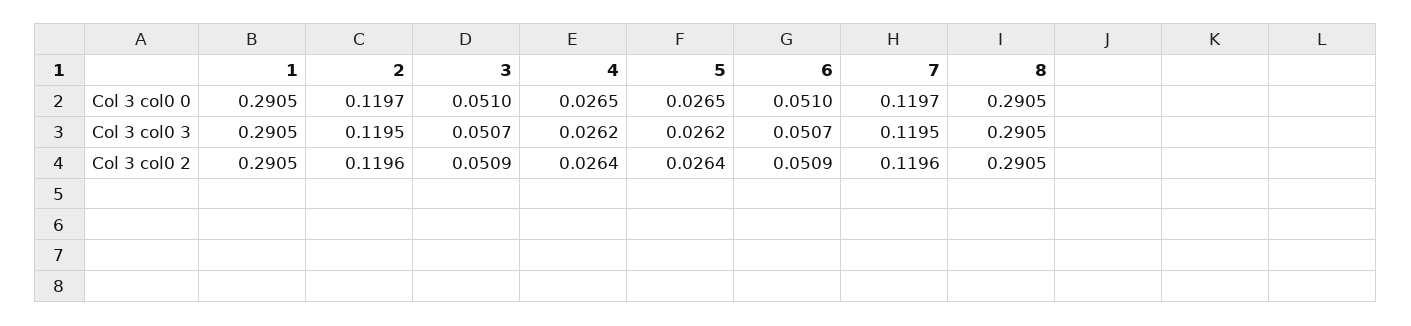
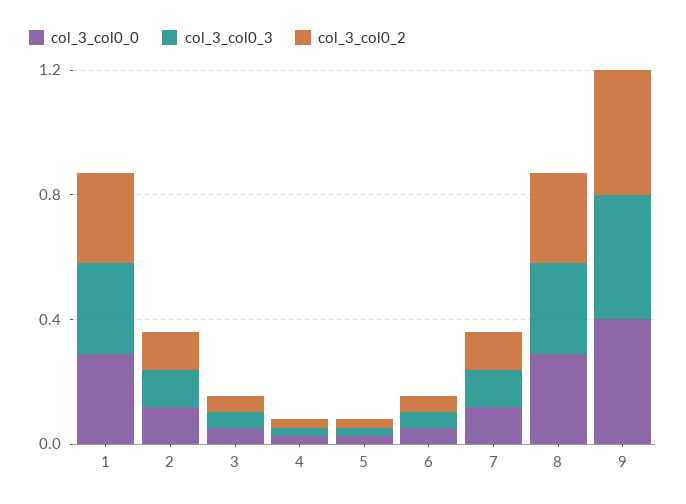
  {
    "Col 3 col0 0": {
      "1": 0.2905,
      "2": 0.1197,
      "3": 0.051,
      "4": 0.0265,
      "5": 0.0265,
      "6": 0.051,
      "7": 0.1197,
-     "8": 0.2905
+     "8": 0.2905,
+     "9": 0.4
    },
    "Col 3 col0 3": {
      "1": 0.2905,
      "2": 0.1195,
      "3": 0.0507,
      "4": 0.0262,
      "5": 0.0262,
      "6": 0.0507,
      "7": 0.1195,
-     "8": 0.2905
+     "8": 0.2905,
+     "9": 0.4
    },
    "Col 3 col0 2": {
      "1": 0.2905,
      "2": 0.1196,
      "3": 0.0509,
      "4": 0.0264,
      "5": 0.0264,
      "6": 0.0509,
      "7": 0.1196,
-     "8": 0.2905
+     "8": 0.2905,
+     "9": 0.4
    }
  }

